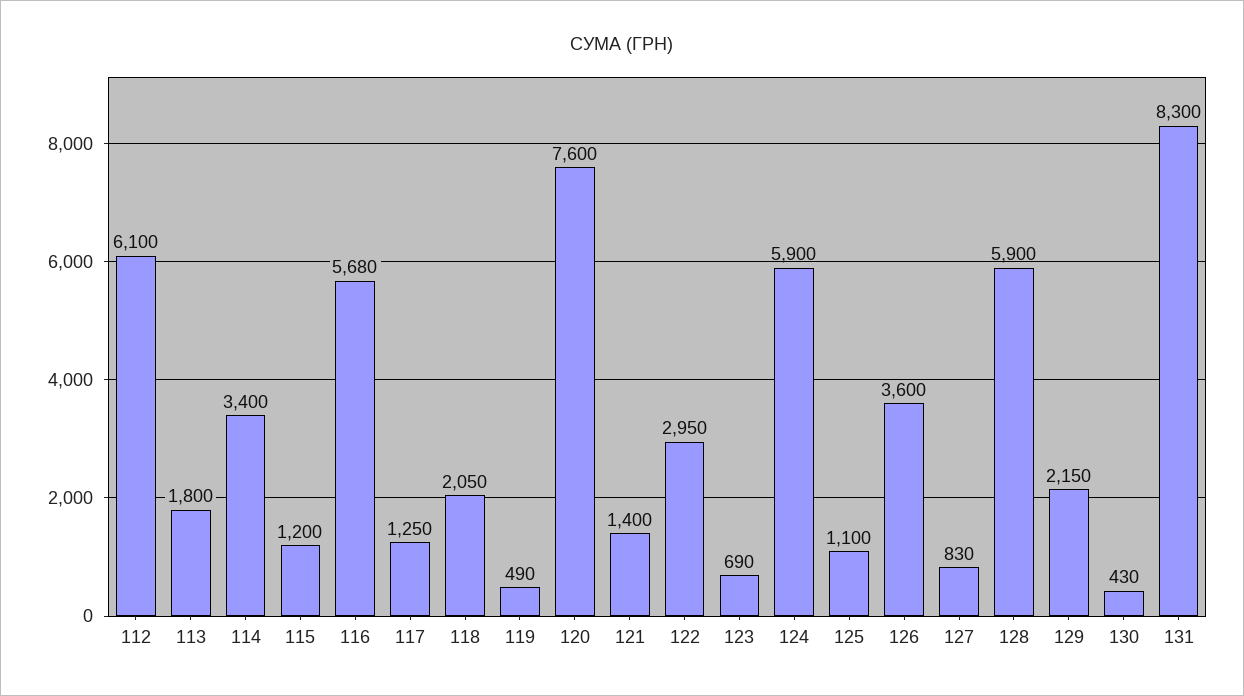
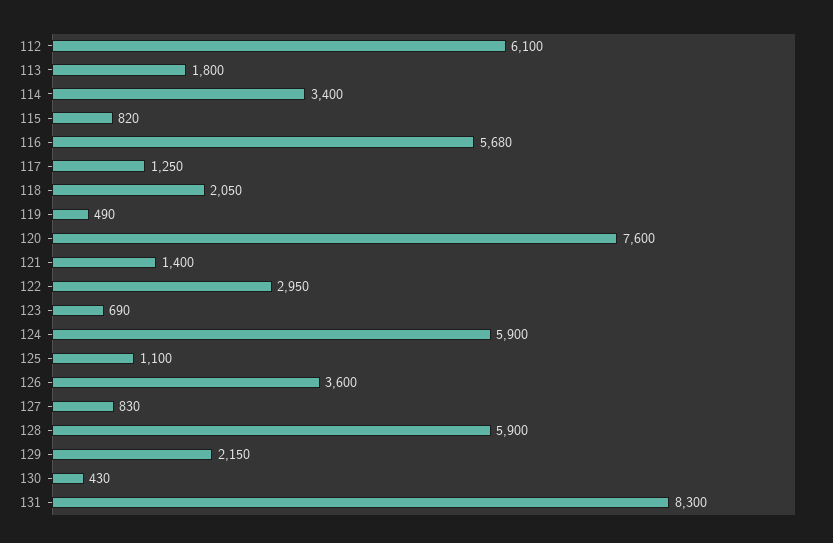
  {
    "112": 6100,
    "113": 1800,
    "114": 3400,
-   "115": 1200,
+   "115": 820,
    "116": 5680,
    "117": 1250,
    "118": 2050,
    "119": 490,
    "120": 7600,
    "121": 1400,
    "122": 2950,
    "123": 690,
    "124": 5900,
    "125": 1100,
    "126": 3600,
    "127": 830,
    "128": 5900,
    "129": 2150,
    "130": 430,
    "131": 8300
  }

